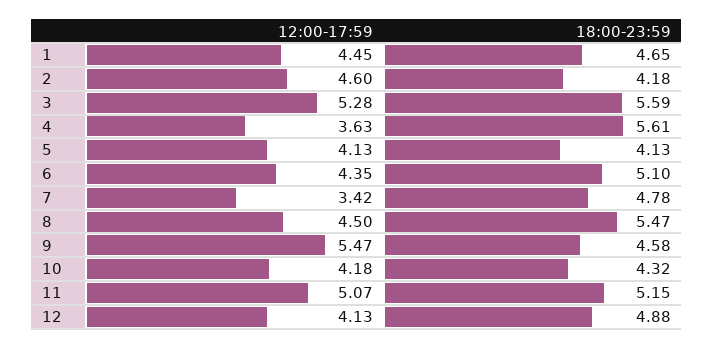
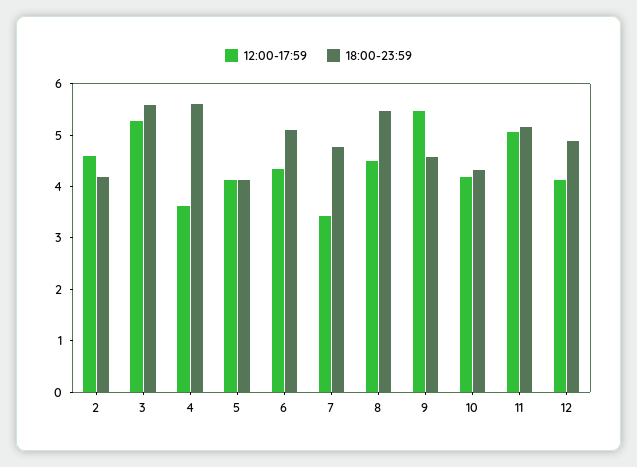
  {
    "12:00-17:59": {
-     "1": 4.45,
      "2": 4.6,
      "3": 5.28,
      "4": 3.63,
      "5": 4.13,
      "6": 4.35,
      "7": 3.42,
      "8": 4.5,
      "9": 5.47,
      "10": 4.18,
      "11": 5.07,
      "12": 4.13
    },
    "18:00-23:59": {
-     "1": 4.65,
      "2": 4.18,
      "3": 5.59,
      "4": 5.61,
      "5": 4.13,
      "6": 5.1,
      "7": 4.78,
      "8": 5.47,
      "9": 4.58,
      "10": 4.32,
      "11": 5.15,
      "12": 4.88
    }
  }

